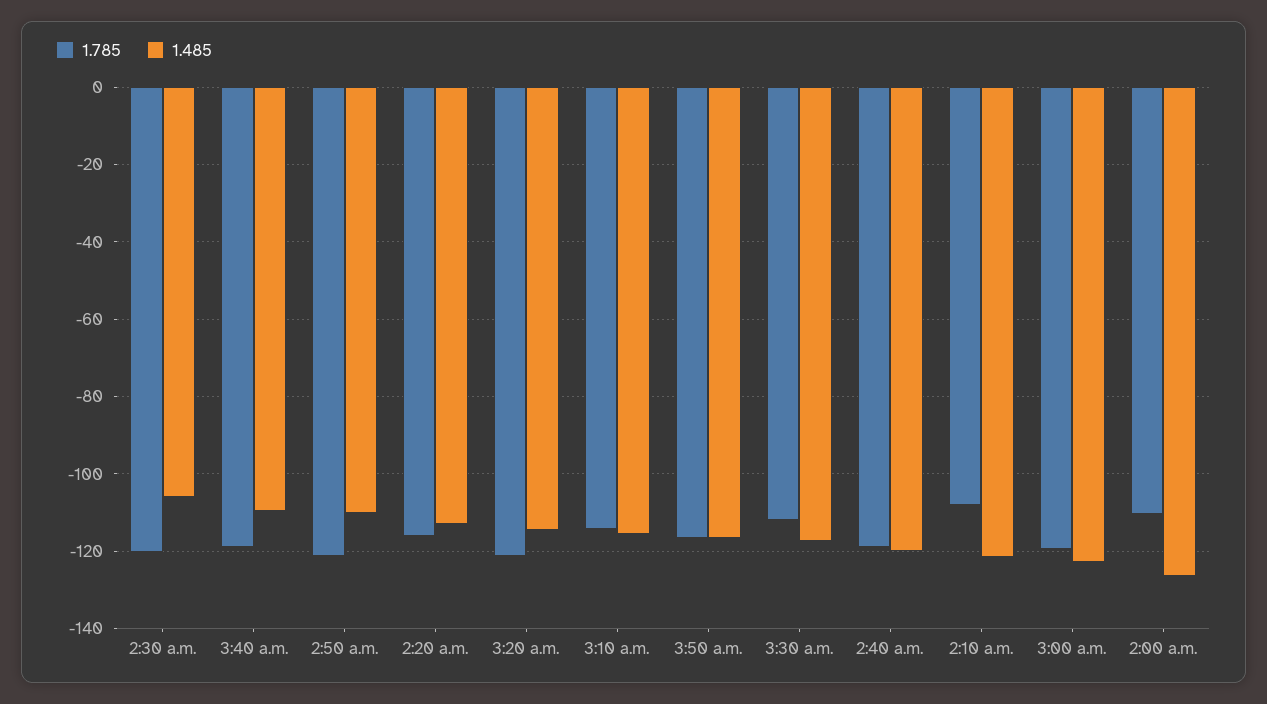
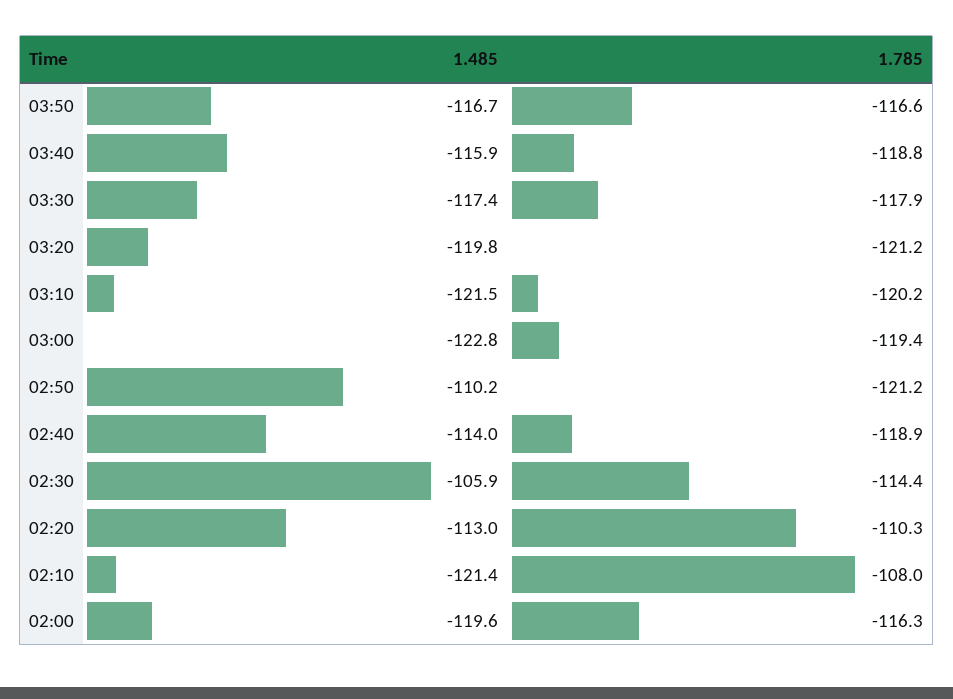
  {
    "1.785": {
-     "2:30 a.m.": -120,
+     "2:30 a.m.": -114.4,
      "3:40 a.m.": -118.8,
      "2:50 a.m.": -121.2,
-     "2:20 a.m.": -116,
+     "2:20 a.m.": -110.3,
      "3:20 a.m.": -121.2,
-     "3:10 a.m.": -114,
+     "3:10 a.m.": -120.2,
      "3:50 a.m.": -116.6,
-     "3:30 a.m.": -112,
+     "3:30 a.m.": -117.9,
      "2:40 a.m.": -118.9,
      "2:10 a.m.": -108,
      "3:00 a.m.": -119.4,
-     "2:00 a.m.": -110
+     "2:00 a.m.": -116.3
    },
    "1.485": {
      "2:30 a.m.": -105.9,
-     "3:40 a.m.": -110,
+     "3:40 a.m.": -115.9,
      "2:50 a.m.": -110.2,
      "2:20 a.m.": -113,
-     "3:20 a.m.": -114,
+     "3:20 a.m.": -119.8,
-     "3:10 a.m.": -116,
+     "3:10 a.m.": -121.5,
      "3:50 a.m.": -116.7,
      "3:30 a.m.": -117.4,
-     "2:40 a.m.": -120,
+     "2:40 a.m.": -114,
      "2:10 a.m.": -121.4,
      "3:00 a.m.": -122.8,
-     "2:00 a.m.": -126
+     "2:00 a.m.": -119.6
    }
  }

